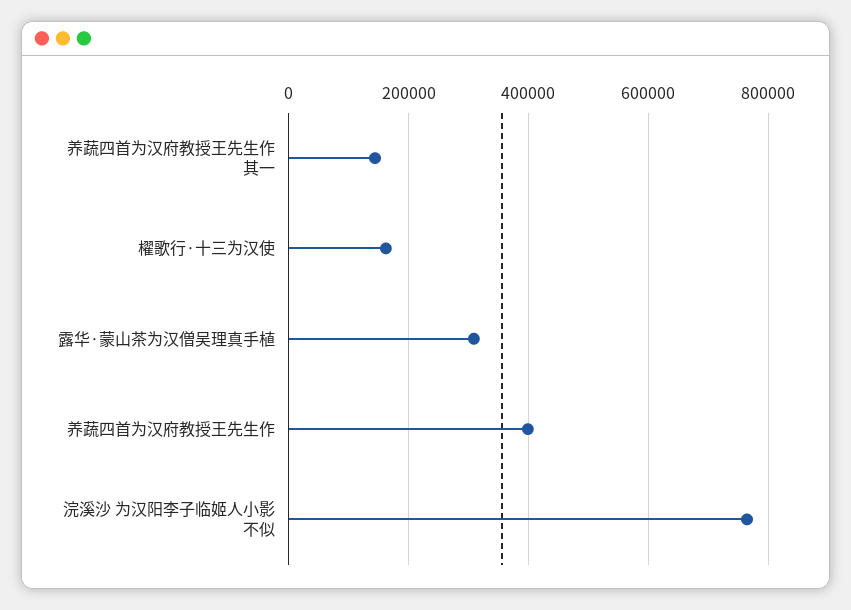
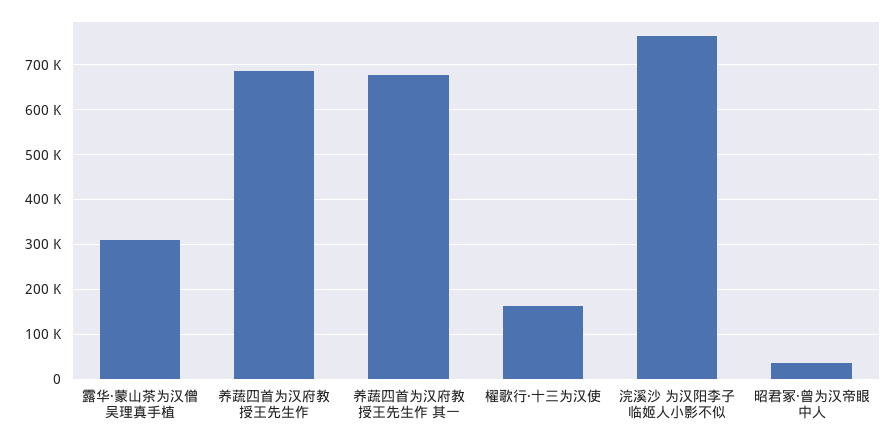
  {
-   "养蔬四首为汉府教授王先生作 其一": 140000,
+   "养蔬四首为汉府教授王先生作 其一": 680000,
    "櫂歌行·十三为汉使": 160000,
    "露华·蒙山茶为汉僧吴理真手植": 300000,
-   "养蔬四首为汉府教授王先生作": 400000,
+   "养蔬四首为汉府教授王先生作": 680000,
-   "浣溪沙 为汉阳李子临姬人小影不似": 760000
+   "浣溪沙 为汉阳李子临姬人小影不似": 760000,
+   "昭君冢·曾为汉帝眼中人": 40000
  }

